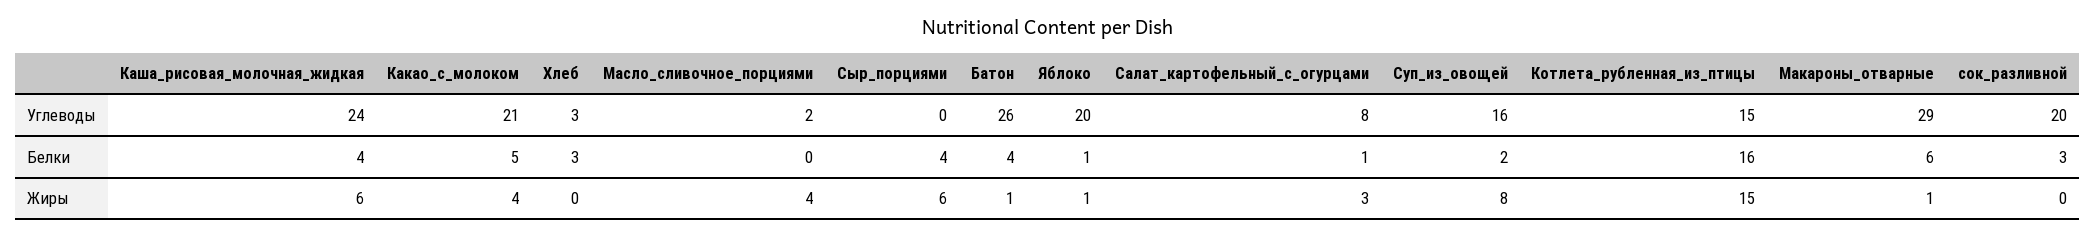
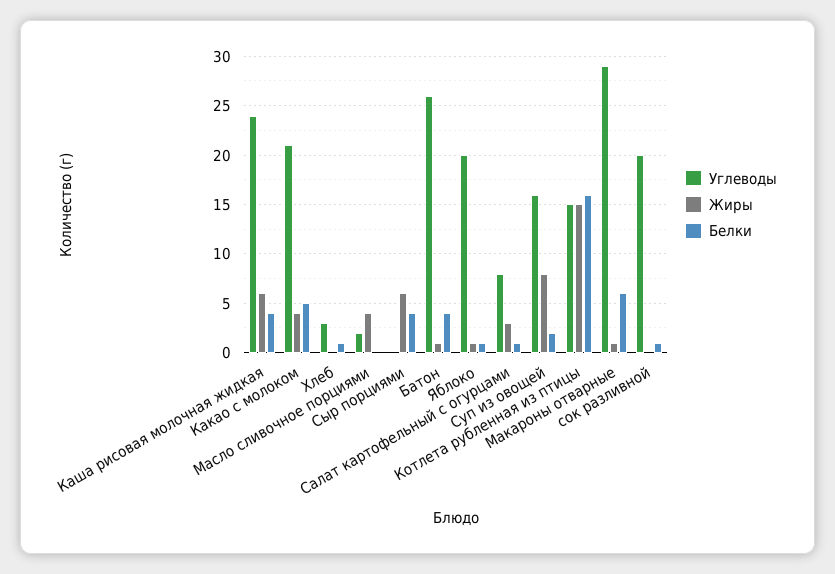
  {
    "Углеводы": {
      "Каша_рисовая_молочная_жидкая": 24,
      "Какао_с_молоком": 21,
      "Хлеб": 3,
      "Масло_сливочное_порциями": 2,
      "Сыр_порциями": 0,
      "Батон": 26,
      "Яблоко": 20,
      "Салат_картофельный_с_огурцами": 8,
      "Суп_из_овощей": 16,
      "Котлета_рубленная_из_птицы": 15,
      "Макароны_отварные": 29,
      "сок_разливной": 20
    },
    "Белки": {
      "Каша_рисовая_молочная_жидкая": 4,
      "Какао_с_молоком": 5,
-     "Хлеб": 3,
+     "Хлеб": 1,
      "Масло_сливочное_порциями": 0,
      "Сыр_порциями": 4,
      "Батон": 4,
      "Яблоко": 1,
      "Салат_картофельный_с_огурцами": 1,
      "Суп_из_овощей": 2,
      "Котлета_рубленная_из_птицы": 16,
      "Макароны_отварные": 6,
-     "сок_разливной": 3
+     "сок_разливной": 1
    },
    "Жиры": {
      "Каша_рисовая_молочная_жидкая": 6,
      "Какао_с_молоком": 4,
      "Хлеб": 0,
      "Масло_сливочное_порциями": 4,
      "Сыр_порциями": 6,
      "Батон": 1,
      "Яблоко": 1,
      "Салат_картофельный_с_огурцами": 3,
      "Суп_из_овощей": 8,
      "Котлета_рубленная_из_птицы": 15,
      "Макароны_отварные": 1,
      "сок_разливной": 0
    }
  }

